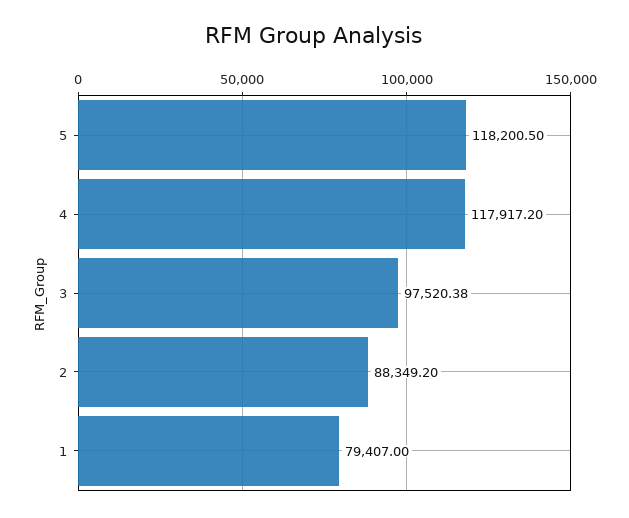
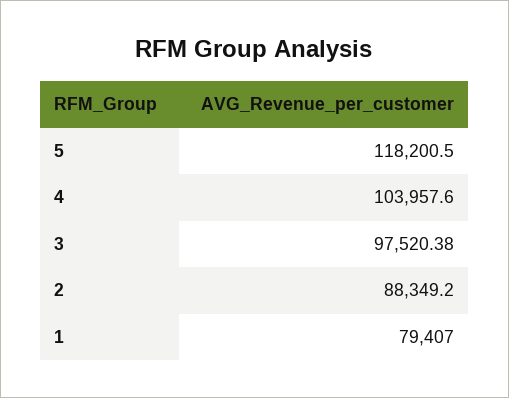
  {
    "5": 118200.5,
-   "4": 117917.2,
+   "4": 103957.6,
    "3": 97520.38,
    "2": 88349.2,
    "1": 79407
  }

